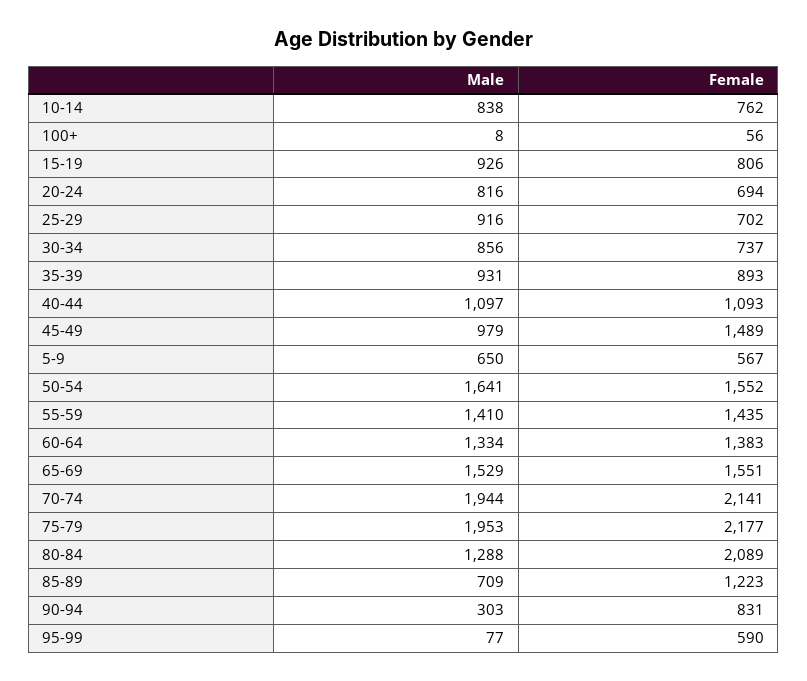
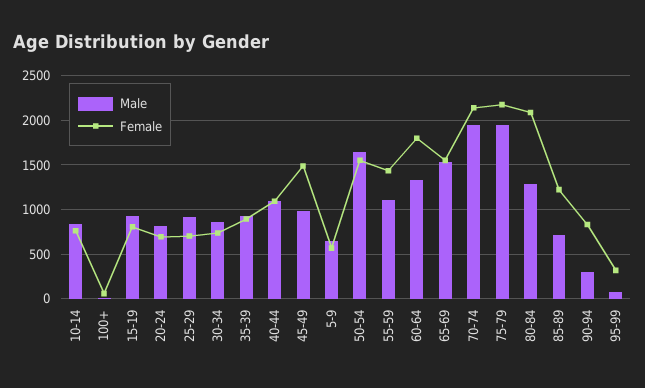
  {
    "Male": {
      "10-14": 838,
      "100+": 8,
      "15-19": 926,
      "20-24": 816,
      "25-29": 916,
      "30-34": 856,
      "35-39": 931,
      "40-44": 1097,
      "45-49": 979,
      "5-9": 650,
      "50-54": 1641,
-     "55-59": 1410,
+     "55-59": 1100,
      "60-64": 1334,
      "65-69": 1529,
      "70-74": 1944,
      "75-79": 1953,
      "80-84": 1288,
      "85-89": 709,
      "90-94": 303,
      "95-99": 77
    },
    "Female": {
      "10-14": 762,
      "100+": 56,
      "15-19": 806,
      "20-24": 694,
      "25-29": 702,
      "30-34": 737,
      "35-39": 893,
      "40-44": 1093,
      "45-49": 1489,
      "5-9": 567,
      "50-54": 1552,
      "55-59": 1435,
-     "60-64": 1383,
+     "60-64": 1800,
      "65-69": 1551,
      "70-74": 2141,
      "75-79": 2177,
      "80-84": 2089,
      "85-89": 1223,
      "90-94": 831,
-     "95-99": 590
+     "95-99": 300
    }
  }

